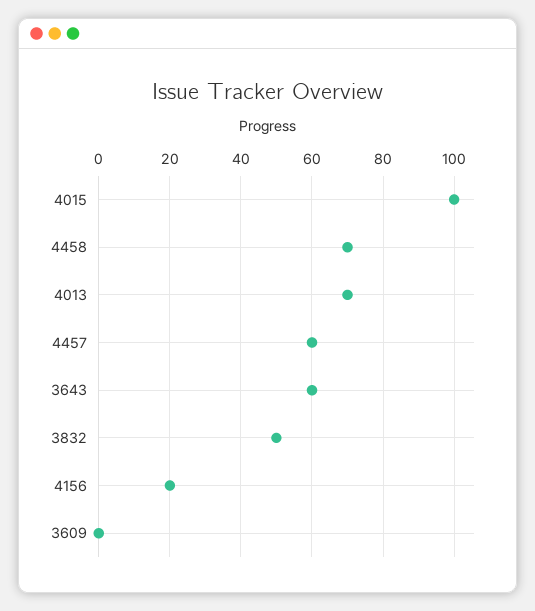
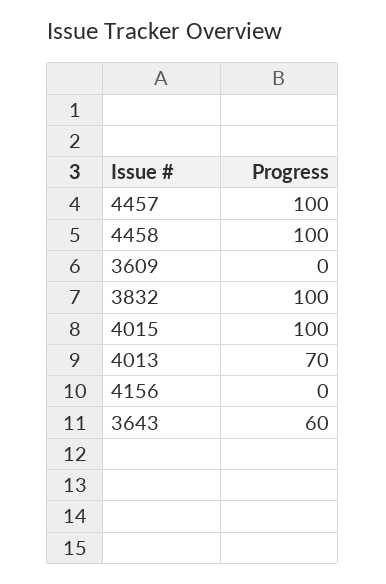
  {
    "4015": 100,
-   "4458": 70,
+   "4458": 100,
    "4013": 70,
-   "4457": 60,
+   "4457": 100,
    "3643": 60,
-   "3832": 50,
+   "3832": 100,
-   "4156": 20,
+   "4156": 0,
    "3609": 0
  }

